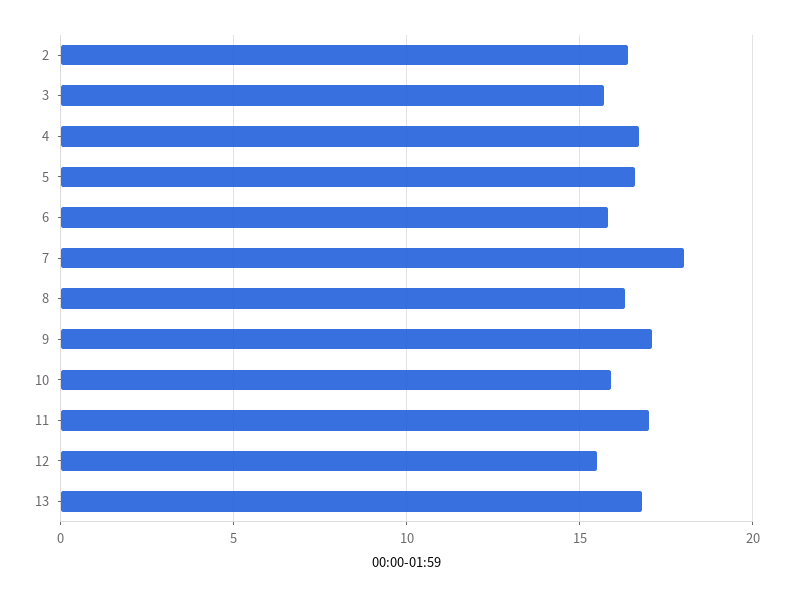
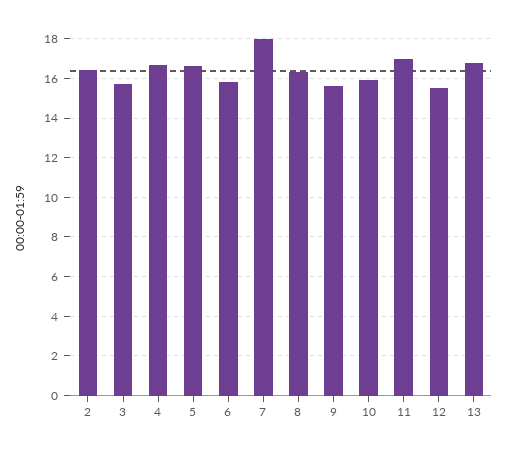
  {
    "2": 16.5,
    "3": 15.5,
    "4": 16.5,
    "5": 16.5,
    "6": 16,
    "7": 18,
    "8": 16.5,
-   "9": 17,
+   "9": 15.5,
    "10": 16,
    "11": 17,
    "12": 15.5,
    "13": 17
  }

